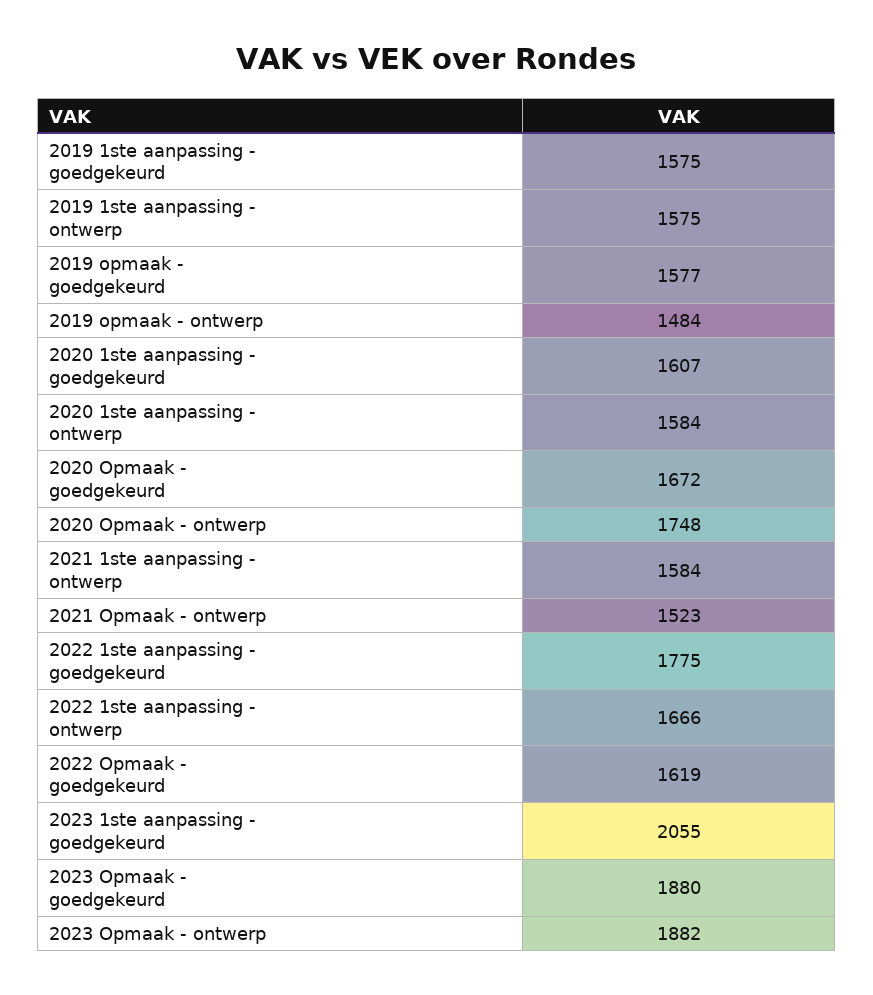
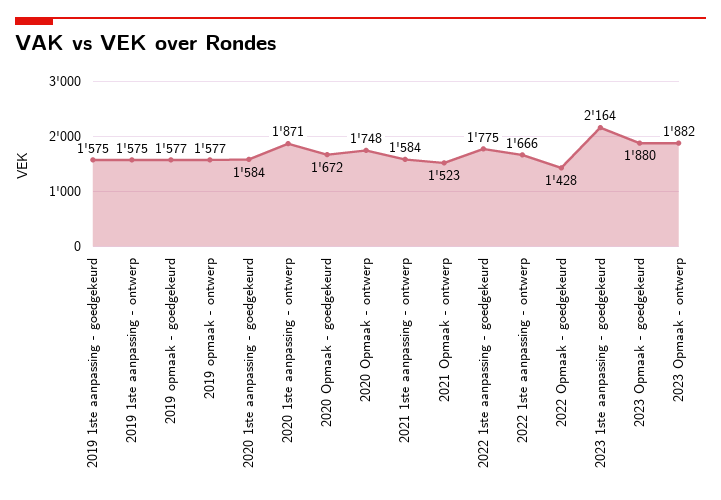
  {
    "2019 1ste aanpassing - goedgekeurd": 1575,
    "2019 1ste aanpassing - ontwerp": 1575,
    "2019 opmaak - goedgekeurd": 1577,
-   "2019 opmaak - ontwerp": 1484,
+   "2019 opmaak - ontwerp": 1577,
-   "2020 1ste aanpassing - goedgekeurd": 1607,
+   "2020 1ste aanpassing - goedgekeurd": 1584,
-   "2020 1ste aanpassing - ontwerp": 1584,
+   "2020 1ste aanpassing - ontwerp": 1871,
    "2020 Opmaak - goedgekeurd": 1672,
    "2020 Opmaak - ontwerp": 1748,
    "2021 1ste aanpassing - ontwerp": 1584,
    "2021 Opmaak - ontwerp": 1523,
    "2022 1ste aanpassing - goedgekeurd": 1775,
    "2022 1ste aanpassing - ontwerp": 1666,
-   "2022 Opmaak - goedgekeurd": 1619,
+   "2022 Opmaak - goedgekeurd": 1428,
-   "2023 1ste aanpassing - goedgekeurd": 2055,
+   "2023 1ste aanpassing - goedgekeurd": 2164,
    "2023 Opmaak - goedgekeurd": 1880,
    "2023 Opmaak - ontwerp": 1882
  }

